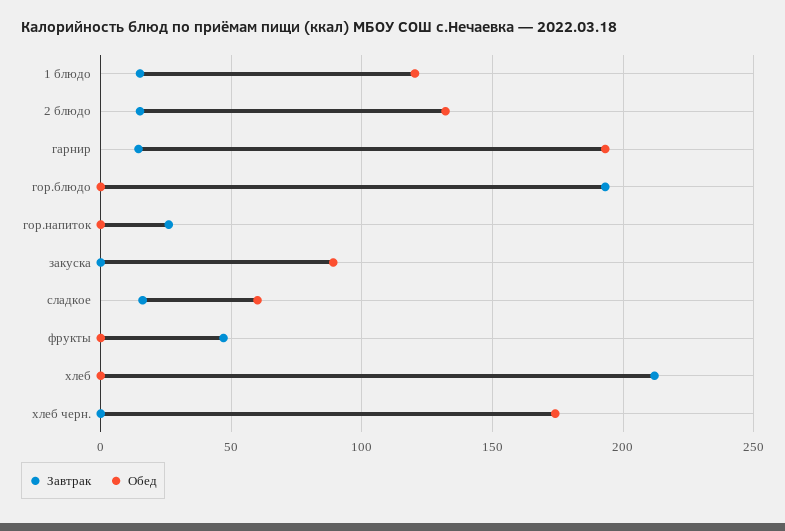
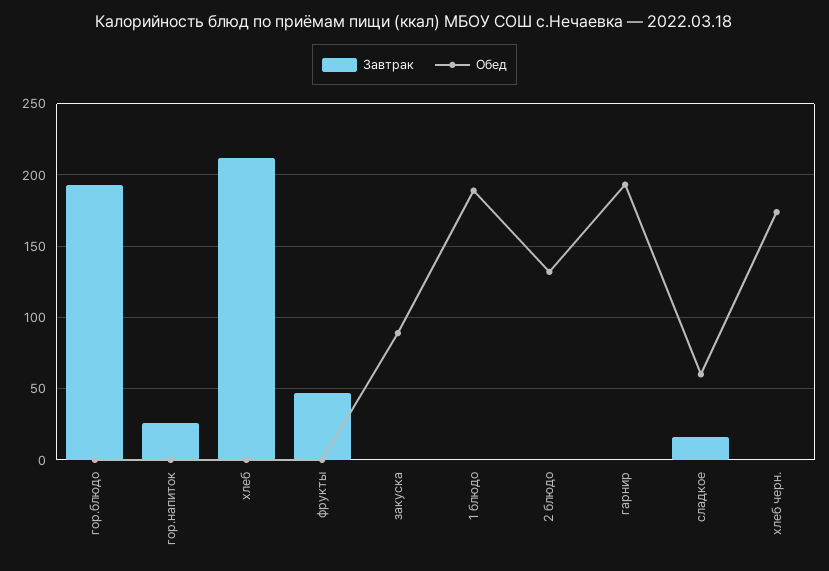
  {
    "Завтрак": {
-     "1 блюдо": 15,
+     "1 блюдо": 0,
-     "2 блюдо": 15,
+     "2 блюдо": 0,
-     "гарнир": 15,
+     "гарнир": 0,
      "гор.блюдо": 195,
      "гор.напиток": 25,
      "закуска": 0,
      "сладкое": 15,
      "фрукты": 45,
      "хлеб": 210,
      "хлеб черн.": 0
    },
    "Обед": {
-     "1 блюдо": 120,
+     "1 блюдо": 190,
      "2 блюдо": 130,
      "гарнир": 195,
      "гор.блюдо": 0,
      "гор.напиток": 0,
      "закуска": 90,
      "сладкое": 60,
      "фрукты": 0,
      "хлеб": 0,
      "хлеб черн.": 175
    }
  }

